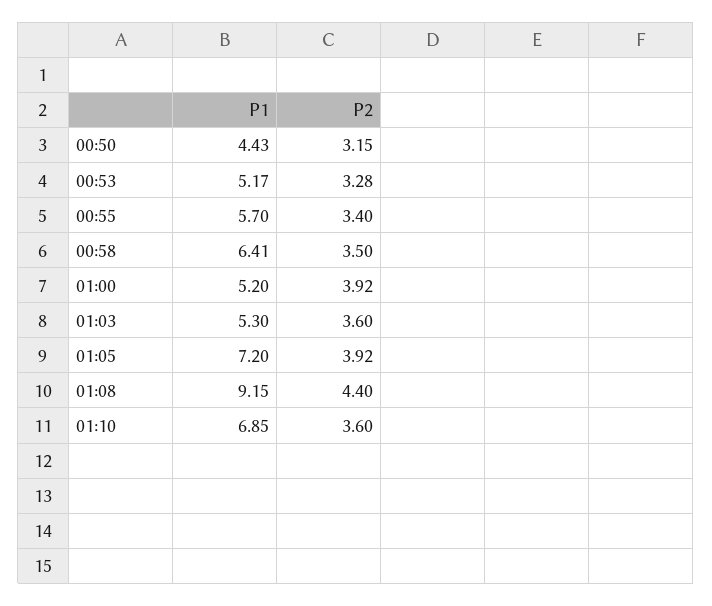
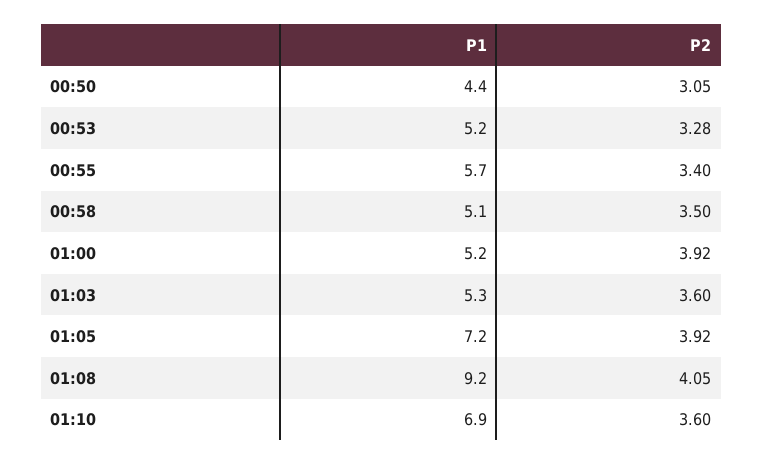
  {
    "P1": {
      "00:50": 4.43,
      "00:53": 5.17,
      "00:55": 5.7,
-     "00:58": 6.41,
+     "00:58": 5.1,
      "01:00": 5.2,
      "01:03": 5.3,
      "01:05": 7.2,
      "01:08": 9.15,
      "01:10": 6.85
    },
    "P2": {
-     "00:50": 3.15,
+     "00:50": 3.05,
      "00:53": 3.28,
      "00:55": 3.4,
      "00:58": 3.5,
      "01:00": 3.92,
      "01:03": 3.6,
      "01:05": 3.92,
-     "01:08": 4.4,
+     "01:08": 4.05,
      "01:10": 3.6
    }
  }

